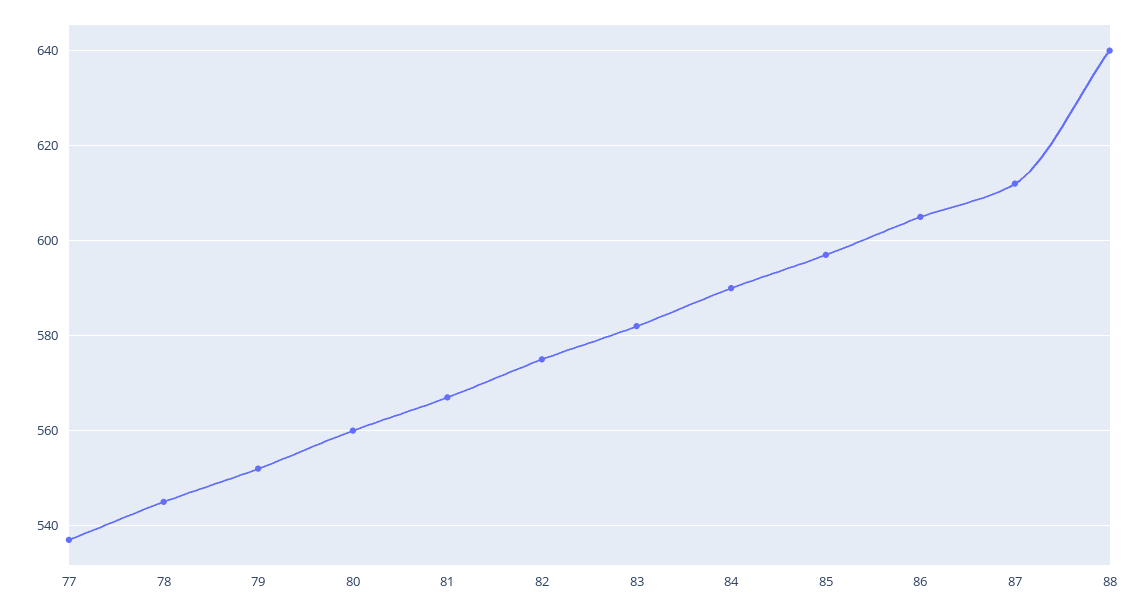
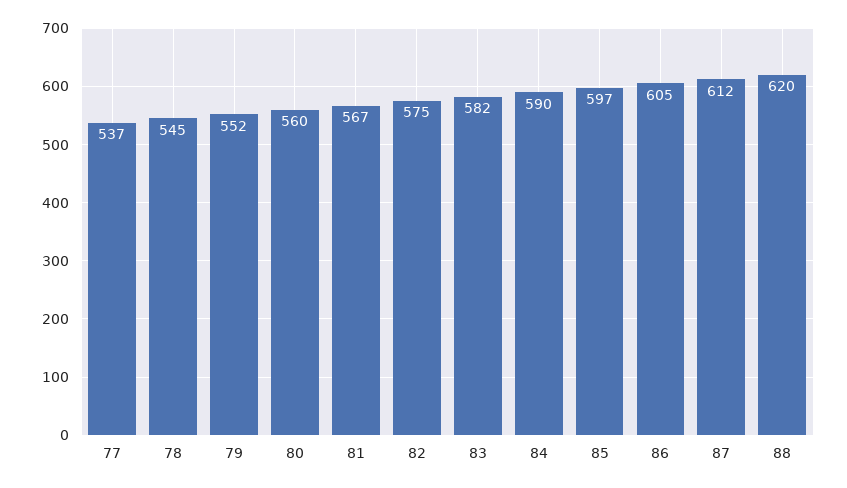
  {
    "77": 537,
    "78": 545,
    "79": 552,
    "80": 560,
    "81": 567,
    "82": 575,
    "83": 582,
    "84": 590,
    "85": 597,
    "86": 605,
    "87": 612,
-   "88": 640
+   "88": 620
  }

